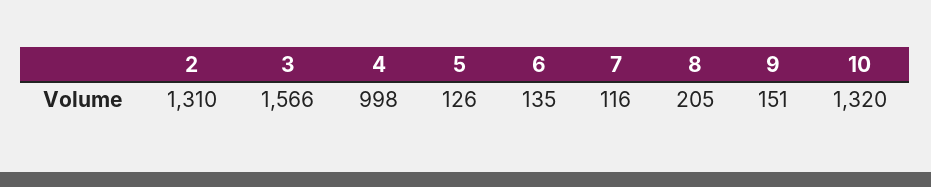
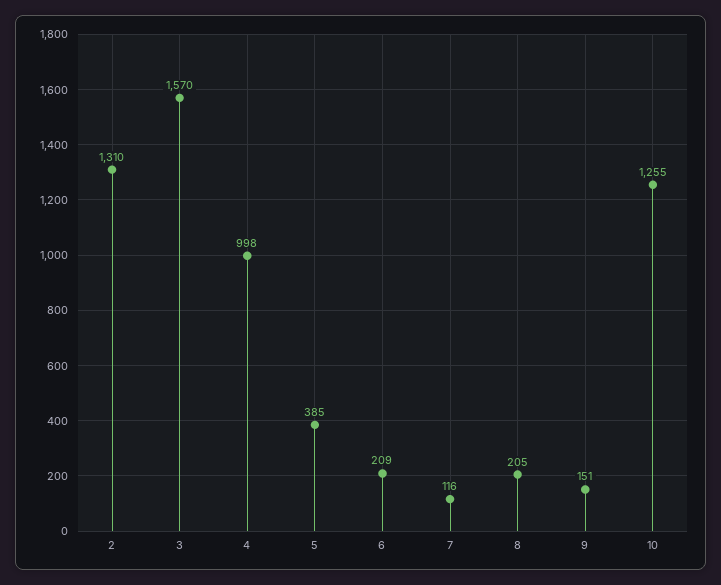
  {
    "2": 1310,
-   "3": 1566,
+   "3": 1570,
    "4": 998,
-   "5": 126,
+   "5": 385,
-   "6": 135,
+   "6": 209,
    "7": 116,
    "8": 205,
    "9": 151,
-   "10": 1320
+   "10": 1255
  }

